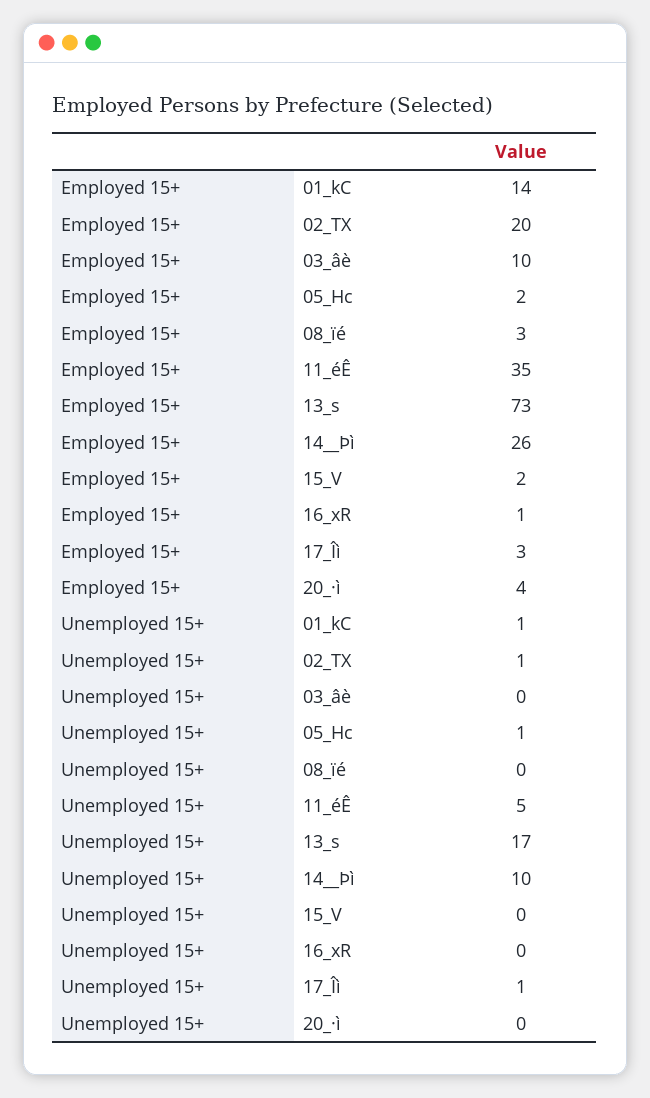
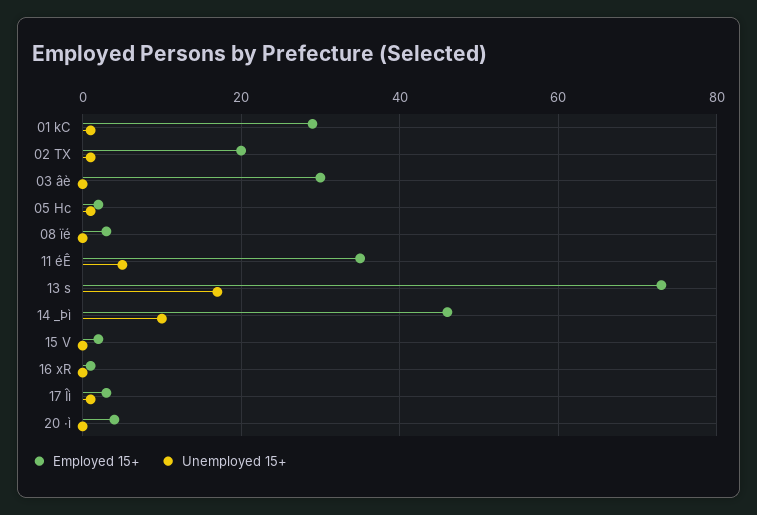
  {
    "Employed 15+": {
-     "01_kC": 14,
+     "01_kC": 30,
      "02_TX": 20,
-     "03_âè": 10,
+     "03_âè": 30,
      "05_Hc": 2,
      "08_ïé": 3,
      "11_éÊ": 35,
      "13_s": 73,
-     "14__Þì": 26,
+     "14__Þì": 45,
      "15_V": 2,
      "16_xR": 1,
      "17_Îì": 3,
      "20_·ì": 4
    },
    "Unemployed 15+": {
      "01_kC": 1,
      "02_TX": 1,
      "03_âè": 0,
      "05_Hc": 1,
      "08_ïé": 0,
      "11_éÊ": 5,
      "13_s": 17,
      "14__Þì": 10,
      "15_V": 0,
      "16_xR": 0,
      "17_Îì": 1,
      "20_·ì": 0
    }
  }

